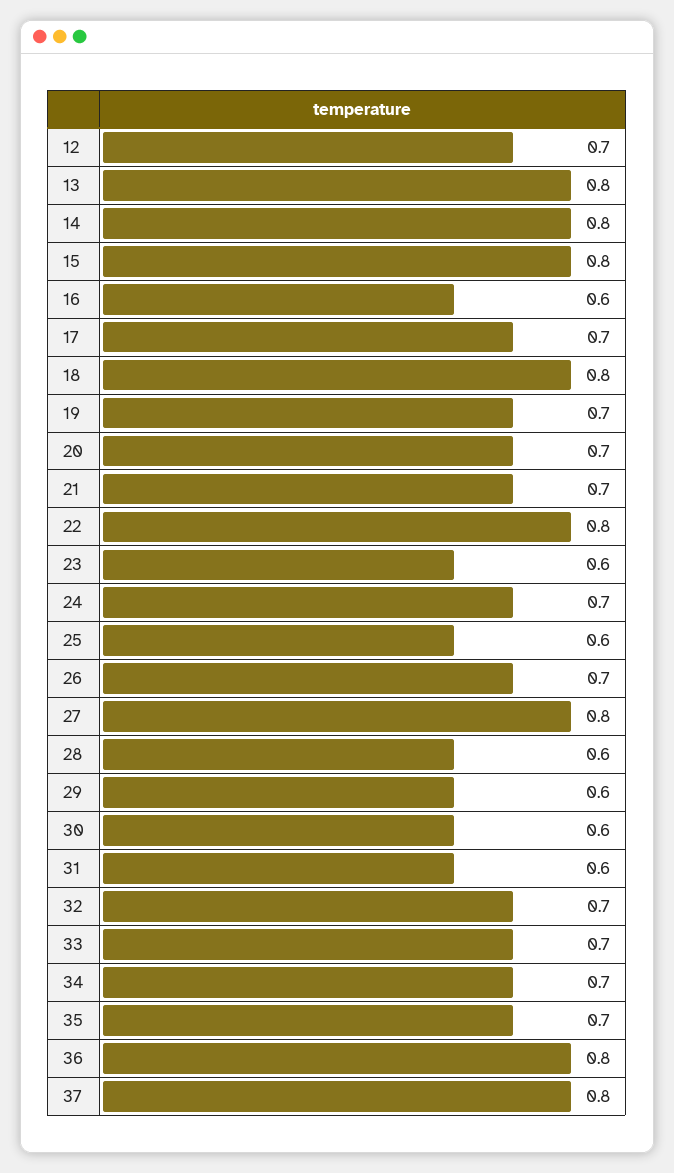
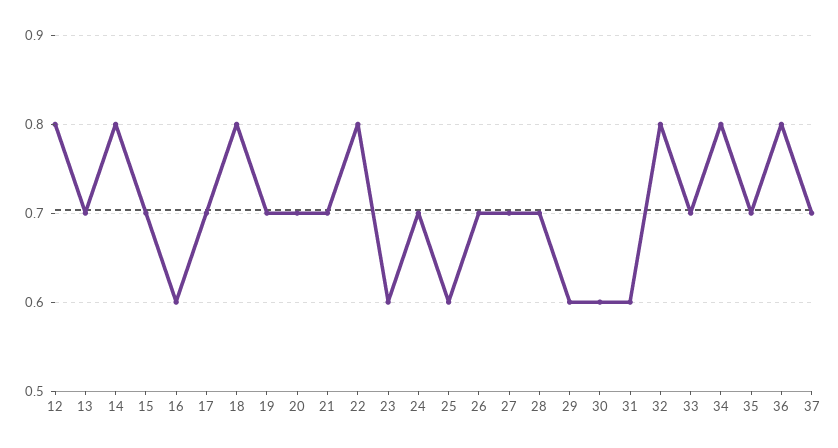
  {
-   "12": 0.7,
+   "12": 0.8,
-   "13": 0.8,
+   "13": 0.7,
    "14": 0.8,
-   "15": 0.8,
+   "15": 0.7,
    "16": 0.6,
    "17": 0.7,
    "18": 0.8,
    "19": 0.7,
    "20": 0.7,
    "21": 0.7,
    "22": 0.8,
    "23": 0.6,
    "24": 0.7,
    "25": 0.6,
    "26": 0.7,
-   "27": 0.8,
+   "27": 0.7,
-   "28": 0.6,
+   "28": 0.7,
    "29": 0.6,
    "30": 0.6,
    "31": 0.6,
-   "32": 0.7,
+   "32": 0.8,
    "33": 0.7,
-   "34": 0.7,
+   "34": 0.8,
    "35": 0.7,
    "36": 0.8,
-   "37": 0.8
+   "37": 0.7
  }

